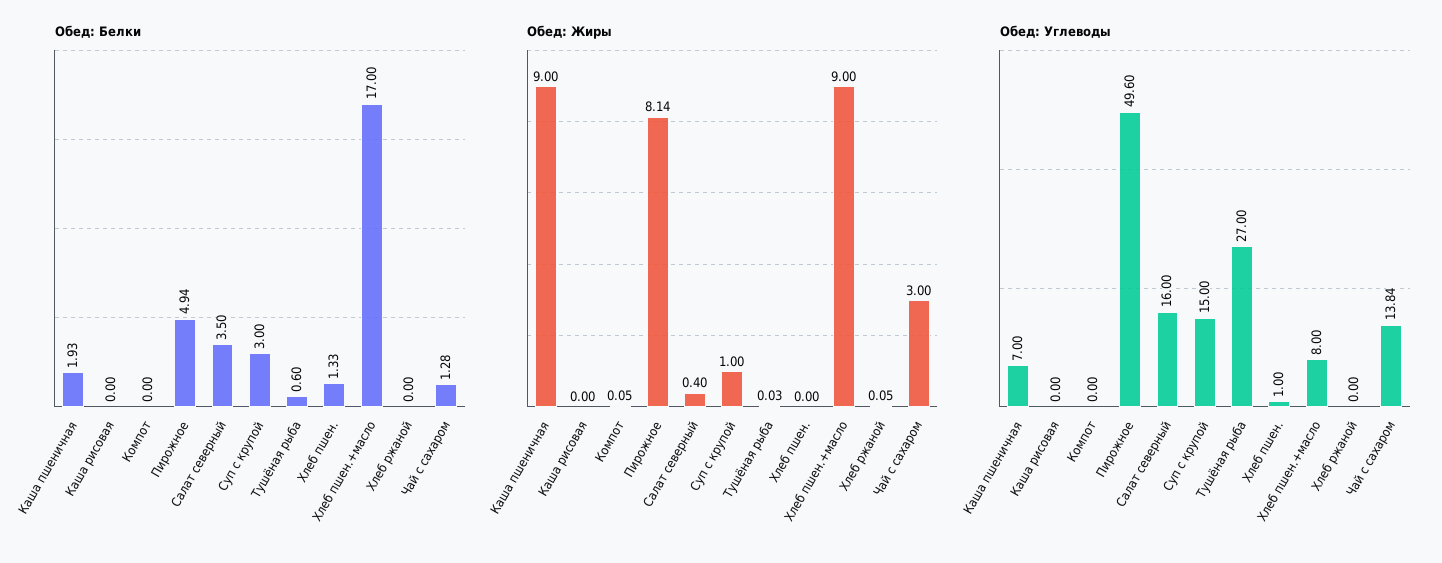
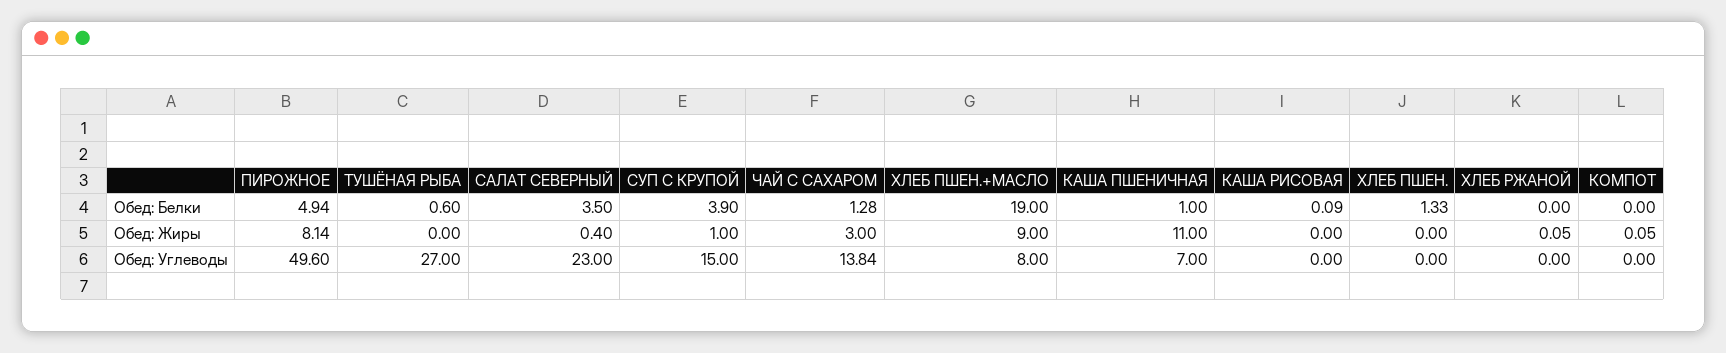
  {
    "Обед: Белки": {
-     "Каша пшеничная": 1.93,
+     "Каша пшеничная": 1,
-     "Каша рисовая": 0,
+     "Каша рисовая": 0.09,
      "Компот": 0,
      "Пирожное": 4.94,
      "Салат северный": 3.5,
-     "Суп с крупой": 3,
+     "Суп с крупой": 3.9,
      "Тушёная рыба": 0.6,
      "Хлеб пшен.": 1.33,
-     "Хлеб пшен.+масло": 17,
+     "Хлеб пшен.+масло": 19,
      "Хлеб ржаной": 0,
      "Чай с сахаром": 1.28
    },
    "Обед: Жиры": {
-     "Каша пшеничная": 9,
+     "Каша пшеничная": 11,
      "Каша рисовая": 0,
      "Компот": 0.05,
      "Пирожное": 8.14,
      "Салат северный": 0.4,
      "Суп с крупой": 1,
-     "Тушёная рыба": 0.03,
+     "Тушёная рыба": 0,
      "Хлеб пшен.": 0,
      "Хлеб пшен.+масло": 9,
      "Хлеб ржаной": 0.05,
      "Чай с сахаром": 3
    },
    "Обед: Углеводы": {
      "Каша пшеничная": 7,
      "Каша рисовая": 0,
      "Компот": 0,
      "Пирожное": 49.6,
-     "Салат северный": 16,
+     "Салат северный": 23,
      "Суп с крупой": 15,
      "Тушёная рыба": 27,
-     "Хлеб пшен.": 1,
+     "Хлеб пшен.": 0,
      "Хлеб пшен.+масло": 8,
      "Хлеб ржаной": 0,
      "Чай с сахаром": 13.84
    }
  }

